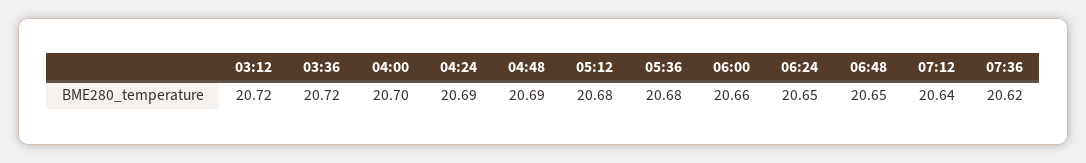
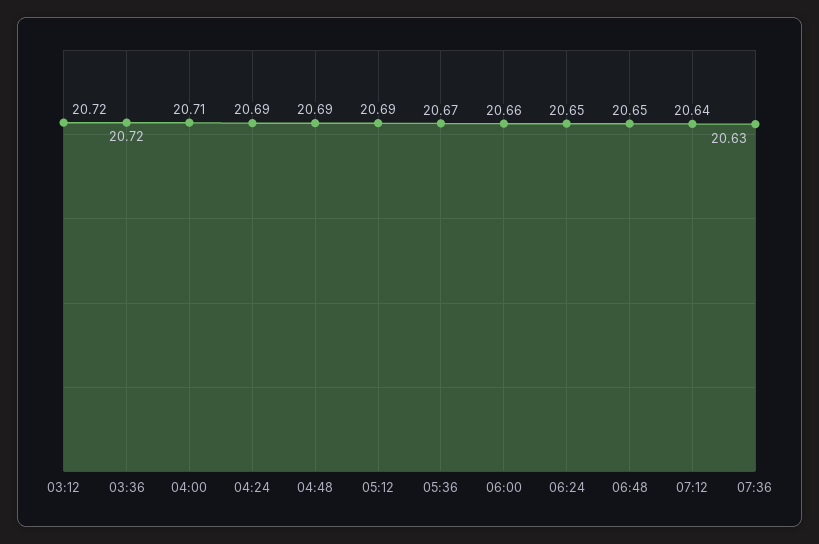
  {
    "03:12": 20.72,
    "03:36": 20.72,
-   "04:00": 20.7,
+   "04:00": 20.71,
    "04:24": 20.69,
    "04:48": 20.69,
-   "05:12": 20.68,
+   "05:12": 20.69,
-   "05:36": 20.68,
+   "05:36": 20.67,
    "06:00": 20.66,
    "06:24": 20.65,
    "06:48": 20.65,
    "07:12": 20.64,
-   "07:36": 20.62
+   "07:36": 20.63
  }

